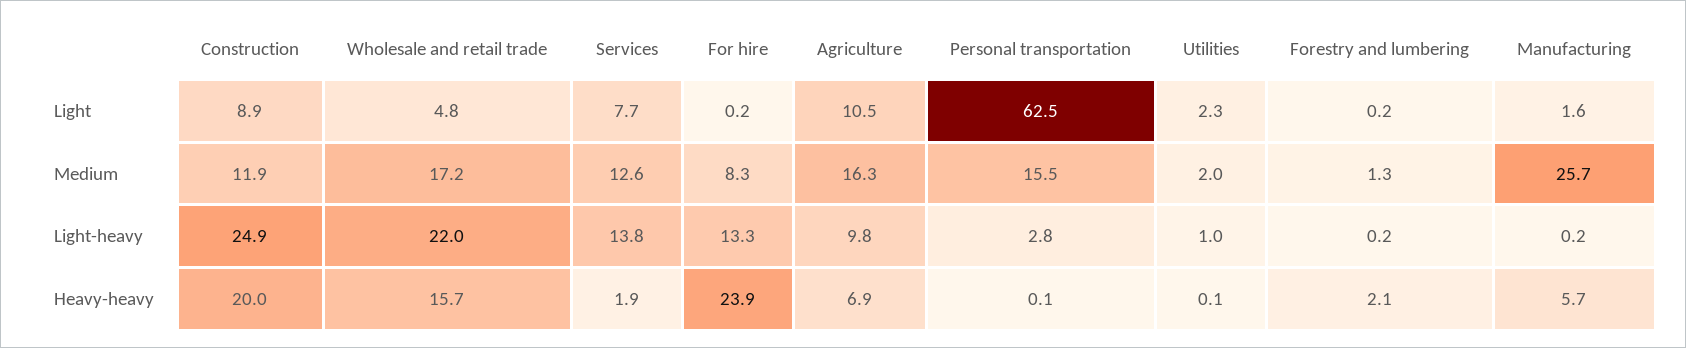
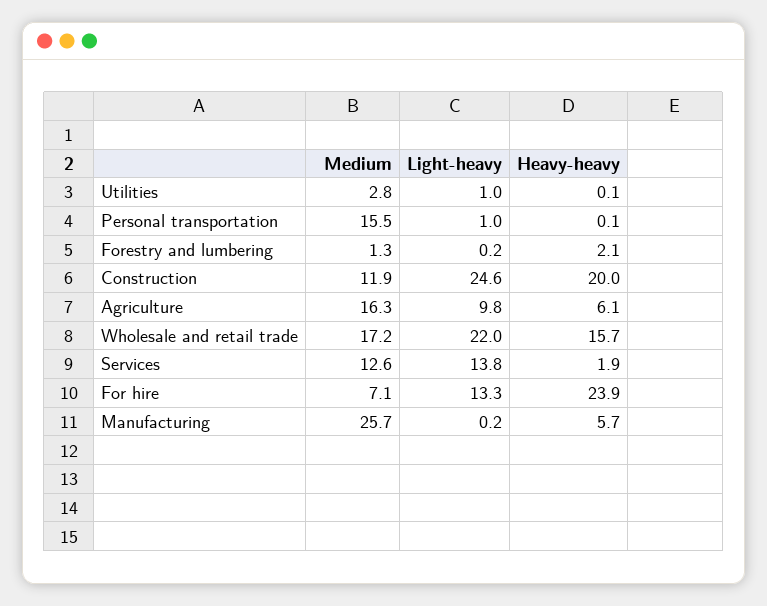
  {
    "Construction": {
-     "Light": 8.9,
      "Medium": 11.9,
-     "Light-heavy": 24.9,
+     "Light-heavy": 24.6,
      "Heavy-heavy": 20
    },
    "Wholesale and retail trade": {
-     "Light": 4.8,
      "Medium": 17.2,
      "Light-heavy": 22,
      "Heavy-heavy": 15.7
    },
    "Services": {
-     "Light": 7.7,
      "Medium": 12.6,
      "Light-heavy": 13.8,
      "Heavy-heavy": 1.9
    },
    "For hire": {
-     "Light": 0.2,
-     "Medium": 8.3,
+     "Medium": 7.1,
      "Light-heavy": 13.3,
      "Heavy-heavy": 23.9
    },
    "Agriculture": {
-     "Light": 10.5,
      "Medium": 16.3,
      "Light-heavy": 9.8,
-     "Heavy-heavy": 6.9
+     "Heavy-heavy": 6.1
    },
    "Personal transportation": {
-     "Light": 62.5,
      "Medium": 15.5,
-     "Light-heavy": 2.8,
+     "Light-heavy": 1,
      "Heavy-heavy": 0.1
    },
    "Utilities": {
-     "Light": 2.3,
-     "Medium": 2,
+     "Medium": 2.8,
      "Light-heavy": 1,
      "Heavy-heavy": 0.1
    },
    "Forestry and lumbering": {
-     "Light": 0.2,
      "Medium": 1.3,
      "Light-heavy": 0.2,
      "Heavy-heavy": 2.1
    },
    "Manufacturing": {
-     "Light": 1.6,
      "Medium": 25.7,
      "Light-heavy": 0.2,
      "Heavy-heavy": 5.7
    }
  }

